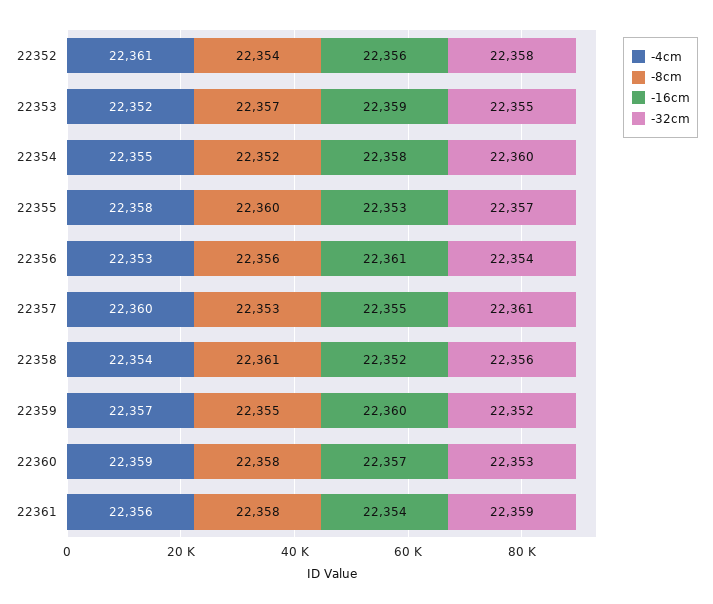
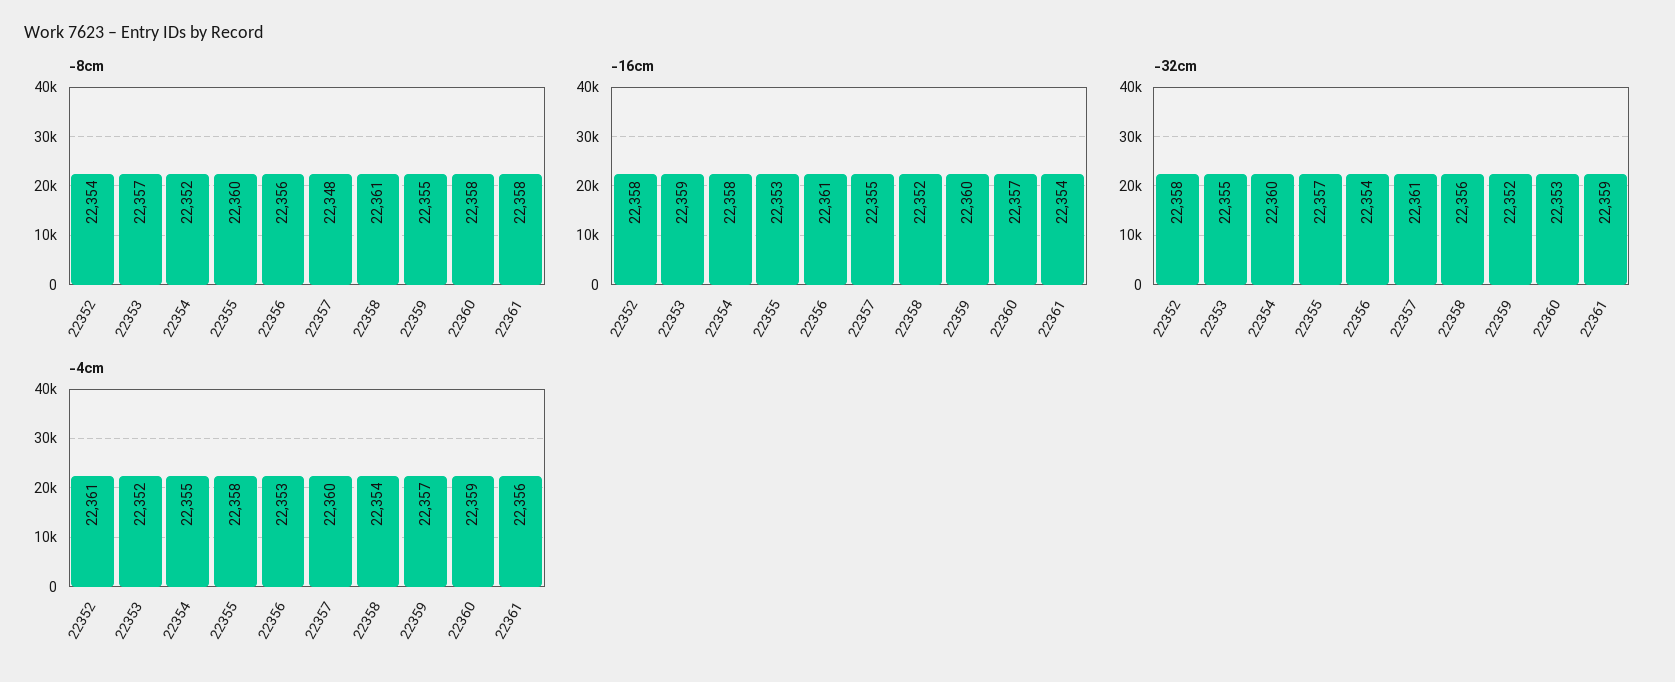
  {
    "-4cm": {
      "22352": 22361,
      "22353": 22352,
      "22354": 22355,
      "22355": 22358,
      "22356": 22353,
      "22357": 22360,
      "22358": 22354,
      "22359": 22357,
      "22360": 22359,
      "22361": 22356
    },
    "-8cm": {
      "22352": 22354,
      "22353": 22357,
      "22354": 22352,
      "22355": 22360,
      "22356": 22356,
-     "22357": 22353,
+     "22357": 22348,
      "22358": 22361,
      "22359": 22355,
      "22360": 22358,
      "22361": 22358
    },
    "-16cm": {
-     "22352": 22356,
+     "22352": 22358,
      "22353": 22359,
      "22354": 22358,
      "22355": 22353,
      "22356": 22361,
      "22357": 22355,
      "22358": 22352,
      "22359": 22360,
      "22360": 22357,
      "22361": 22354
    },
    "-32cm": {
      "22352": 22358,
      "22353": 22355,
      "22354": 22360,
      "22355": 22357,
      "22356": 22354,
      "22357": 22361,
      "22358": 22356,
      "22359": 22352,
      "22360": 22353,
      "22361": 22359
    }
  }

